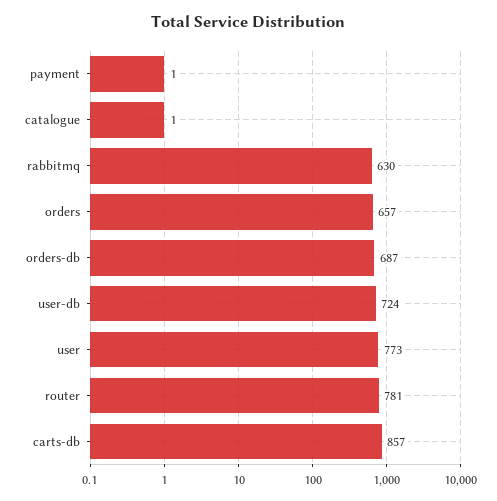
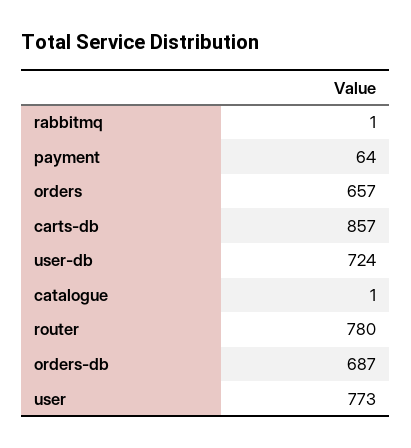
  {
-   "payment": 1,
+   "payment": 64,
    "catalogue": 1,
-   "rabbitmq": 630,
+   "rabbitmq": 1,
    "orders": 657,
    "orders-db": 687,
    "user-db": 724,
    "user": 773,
-   "router": 781,
+   "router": 780,
    "carts-db": 857
  }

